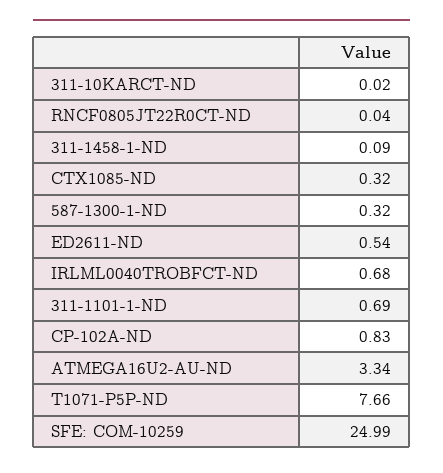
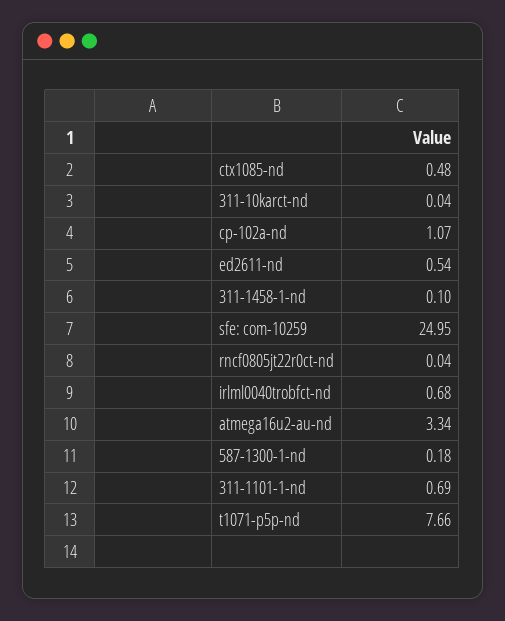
  {
-   "311-10KARCT-ND": 0.02,
+   "311-10KARCT-ND": 0.04,
    "RNCF0805JT22R0CT-ND": 0.04,
-   "311-1458-1-ND": 0.09,
+   "311-1458-1-ND": 0.1,
-   "CTX1085-ND": 0.32,
+   "CTX1085-ND": 0.48,
-   "587-1300-1-ND": 0.32,
+   "587-1300-1-ND": 0.18,
    "ED2611-ND": 0.54,
    "IRLML0040TROBFCT-ND": 0.68,
    "311-1101-1-ND": 0.69,
-   "CP-102A-ND": 0.83,
+   "CP-102A-ND": 1.07,
    "ATMEGA16U2-AU-ND": 3.34,
    "T1071-P5P-ND": 7.66,
-   "SFE: COM-10259": 24.99
+   "SFE: COM-10259": 24.95
  }

